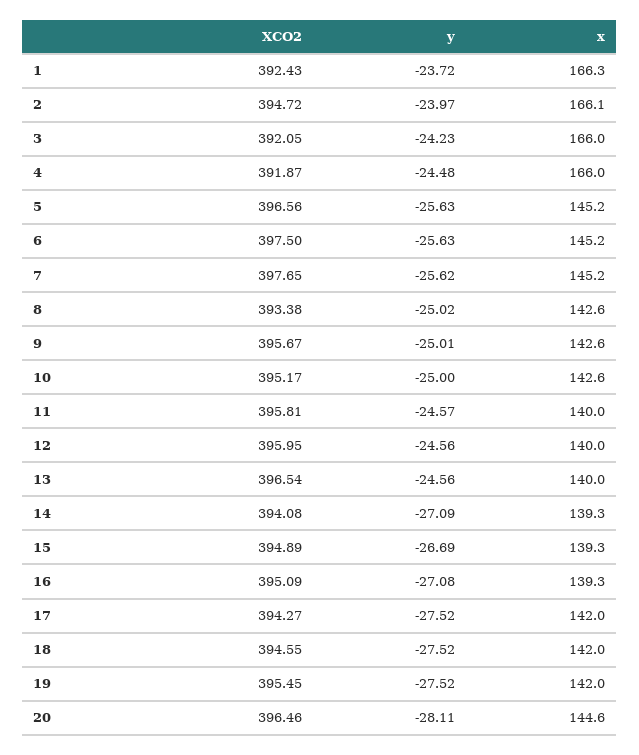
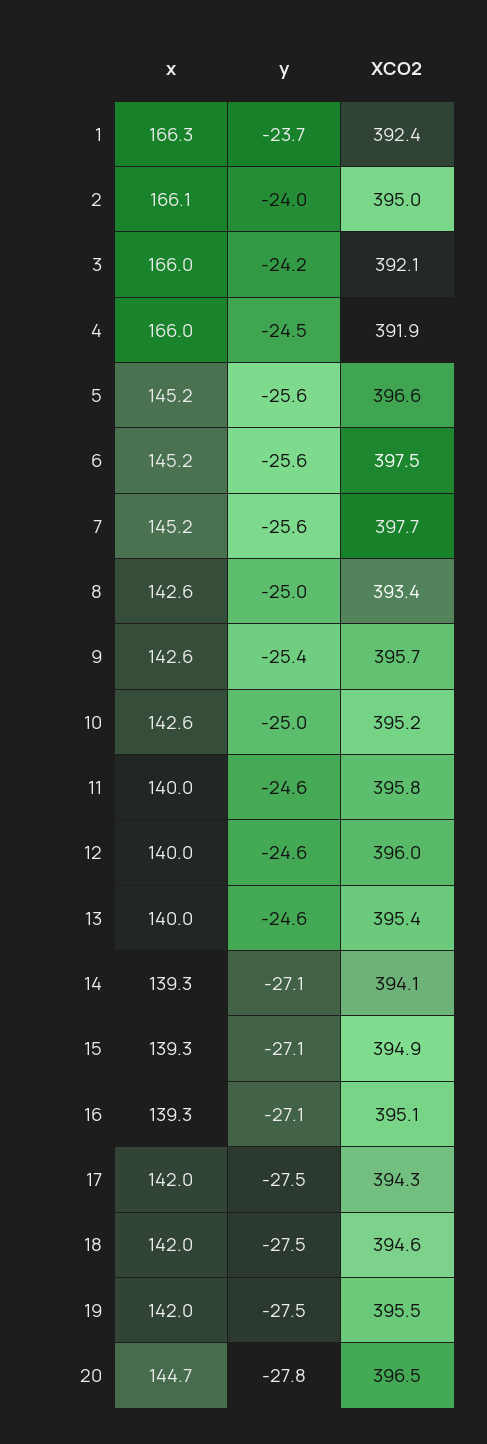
  {
    "XCO2": {
      "1": 392.43,
-     "2": 394.72,
+     "2": 395,
      "3": 392.05,
      "4": 391.87,
      "5": 396.56,
      "6": 397.5,
      "7": 397.65,
      "8": 393.38,
      "9": 395.67,
      "10": 395.17,
      "11": 395.81,
      "12": 395.95,
-     "13": 396.54,
+     "13": 395.4,
      "14": 394.08,
      "15": 394.89,
      "16": 395.09,
      "17": 394.27,
      "18": 394.55,
      "19": 395.45,
      "20": 396.46
    },
    "y": {
      "1": -23.72,
      "2": -23.97,
      "3": -24.23,
      "4": -24.48,
      "5": -25.63,
      "6": -25.63,
      "7": -25.62,
      "8": -25.02,
-     "9": -25.01,
+     "9": -25.4,
      "10": -25,
      "11": -24.57,
      "12": -24.56,
      "13": -24.56,
      "14": -27.09,
-     "15": -26.69,
+     "15": -27.1,
      "16": -27.08,
      "17": -27.52,
      "18": -27.52,
      "19": -27.52,
-     "20": -28.11
+     "20": -27.8
    },
    "x": {
      "1": 166.3,
      "2": 166.1,
      "3": 166,
      "4": 166,
      "5": 145.2,
      "6": 145.2,
      "7": 145.2,
      "8": 142.6,
      "9": 142.6,
      "10": 142.6,
      "11": 140,
      "12": 140,
      "13": 140,
      "14": 139.3,
      "15": 139.3,
      "16": 139.3,
      "17": 142,
      "18": 142,
      "19": 142,
-     "20": 144.6
+     "20": 144.7
    }
  }

